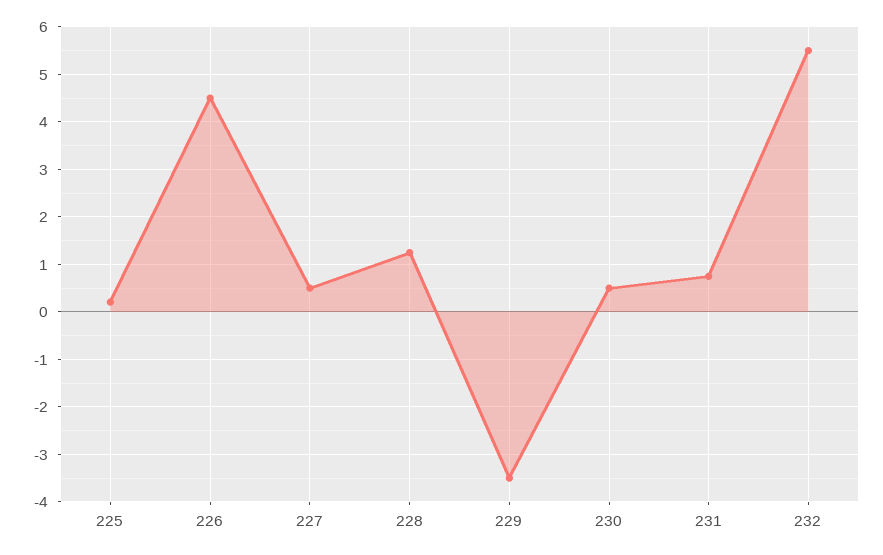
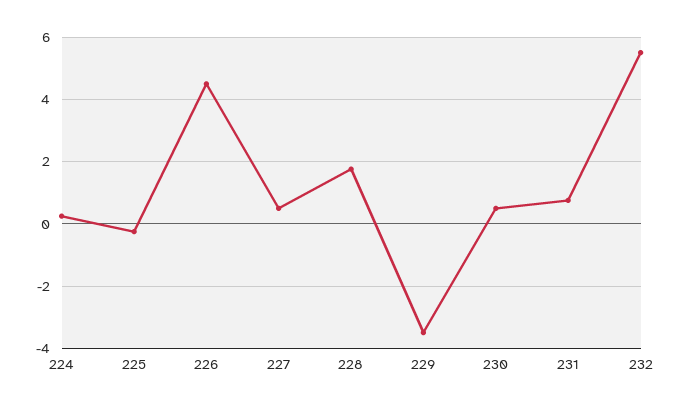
  {
-   "225": 0.2,
+   "225": -0.2,
    "226": 4.6,
    "227": 0.6,
-   "228": 1.2,
+   "228": 1.8,
    "229": -3.6,
    "230": 0.6,
    "231": 0.8,
-   "232": 5.6
+   "232": 5.6,
+   "224": 0.2
  }

